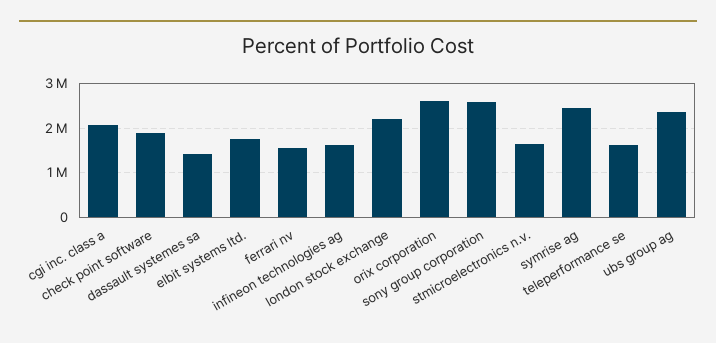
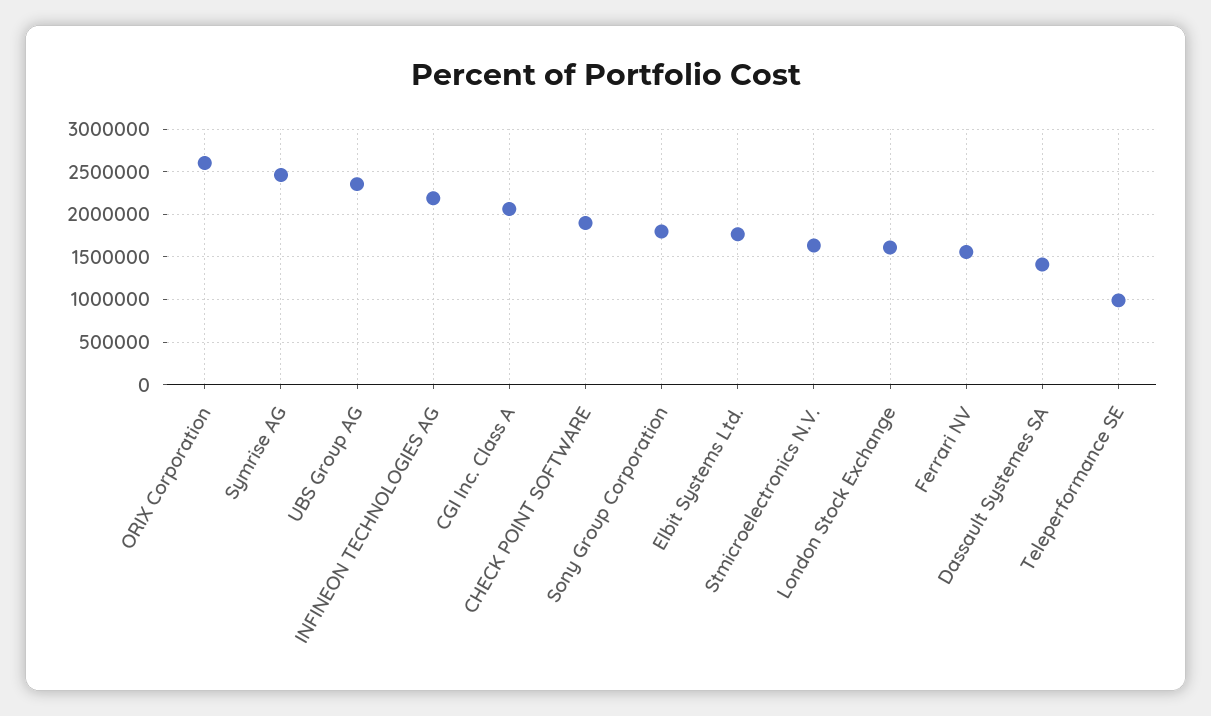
  {
    "cgi inc. class a": 2100000,
    "check point software": 1900000,
    "dassault systemes sa": 1400000,
    "elbit systems ltd.": 1800000,
    "ferrari nv": 1600000,
-   "infineon technologies ag": 1600000,
+   "infineon technologies ag": 2200000,
-   "london stock exchange": 2200000,
+   "london stock exchange": 1600000,
    "orix corporation": 2600000,
-   "sony group corporation": 2600000,
+   "sony group corporation": 1800000,
    "stmicroelectronics n.v.": 1600000,
    "symrise ag": 2500000,
-   "teleperformance se": 1600000,
+   "teleperformance se": 1000000,
    "ubs group ag": 2400000
  }

